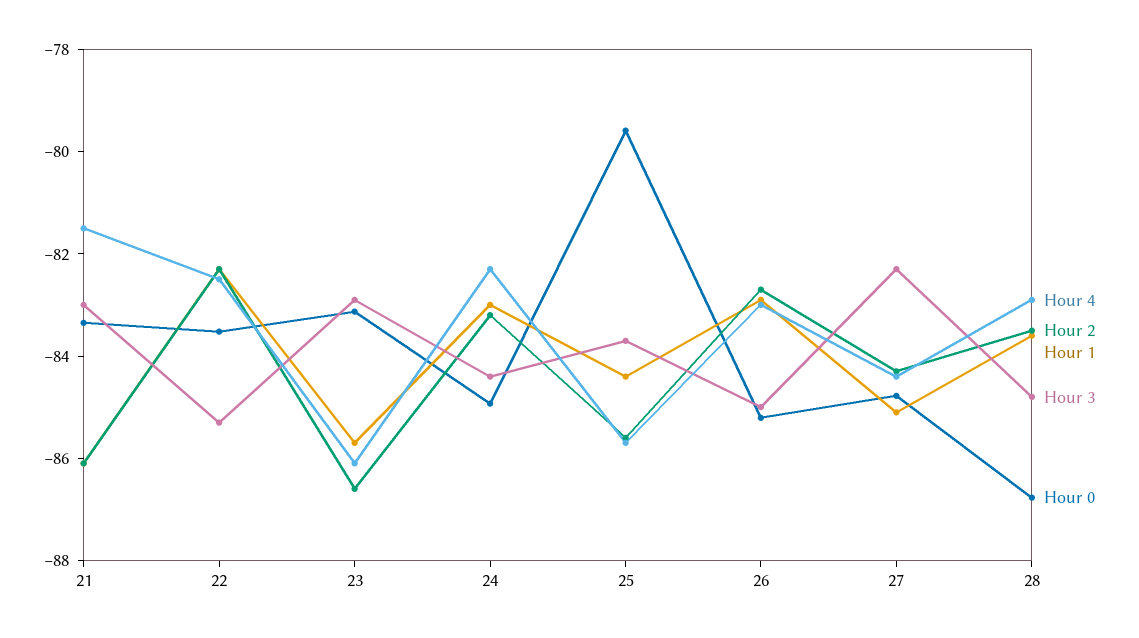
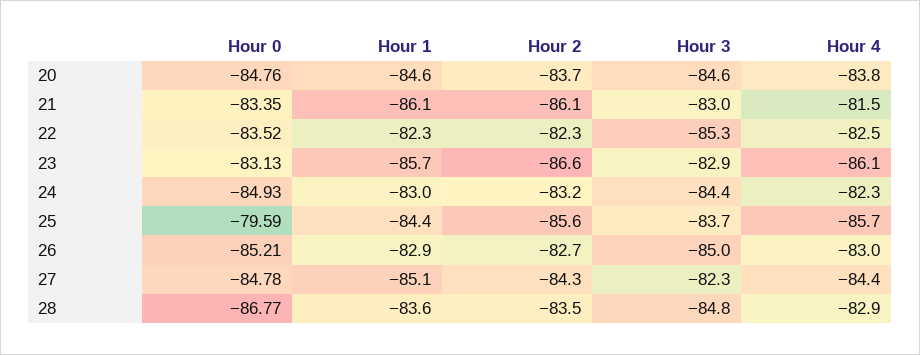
  {
    "Hour 4": {
      "21": -81.5,
      "22": -82.5,
      "23": -86.1,
      "24": -82.3,
      "25": -85.7,
      "26": -83,
      "27": -84.4,
-     "28": -82.9
+     "28": -82.9,
+     "20": -83.8
    },
    "Hour 2": {
      "21": -86.1,
      "22": -82.3,
      "23": -86.6,
      "24": -83.2,
      "25": -85.6,
      "26": -82.7,
      "27": -84.3,
-     "28": -83.5
+     "28": -83.5,
+     "20": -83.7
    },
    "Hour 1": {
      "21": -86.1,
      "22": -82.3,
      "23": -85.7,
      "24": -83,
      "25": -84.4,
      "26": -82.9,
      "27": -85.1,
-     "28": -83.6
+     "28": -83.6,
+     "20": -84.6
    },
    "Hour 3": {
      "21": -83,
      "22": -85.3,
      "23": -82.9,
      "24": -84.4,
      "25": -83.7,
      "26": -85,
      "27": -82.3,
-     "28": -84.8
+     "28": -84.8,
+     "20": -84.6
    },
    "Hour 0": {
      "21": -83.35,
      "22": -83.52,
      "23": -83.13,
      "24": -84.93,
      "25": -79.59,
      "26": -85.21,
      "27": -84.78,
-     "28": -86.77
+     "28": -86.77,
+     "20": -84.76
    }
  }

